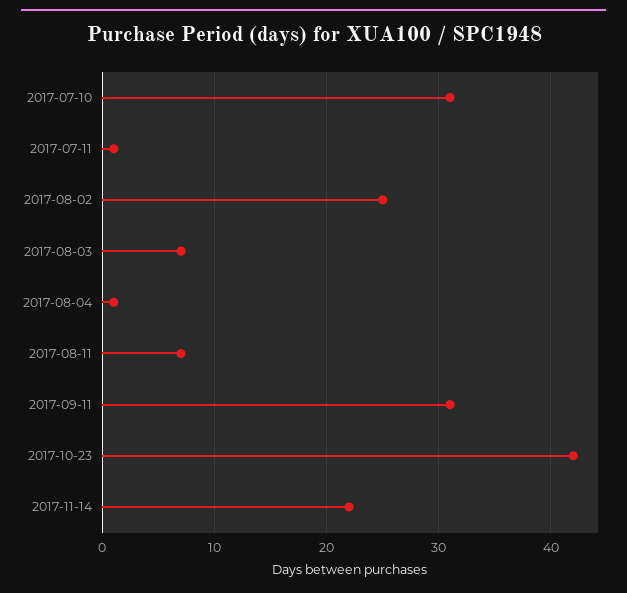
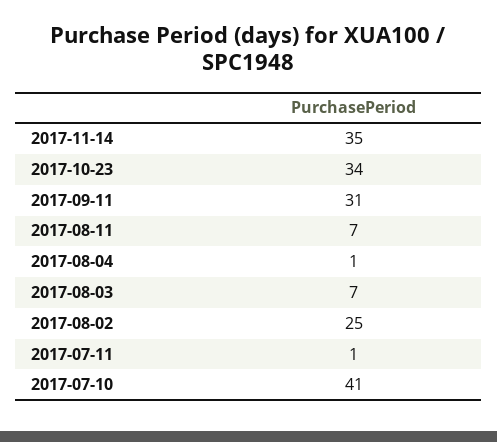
  {
-   "2017-07-10": 31,
+   "2017-07-10": 41,
    "2017-07-11": 1,
    "2017-08-02": 25,
    "2017-08-03": 7,
    "2017-08-04": 1,
    "2017-08-11": 7,
    "2017-09-11": 31,
-   "2017-10-23": 42,
+   "2017-10-23": 34,
-   "2017-11-14": 22
+   "2017-11-14": 35
  }

